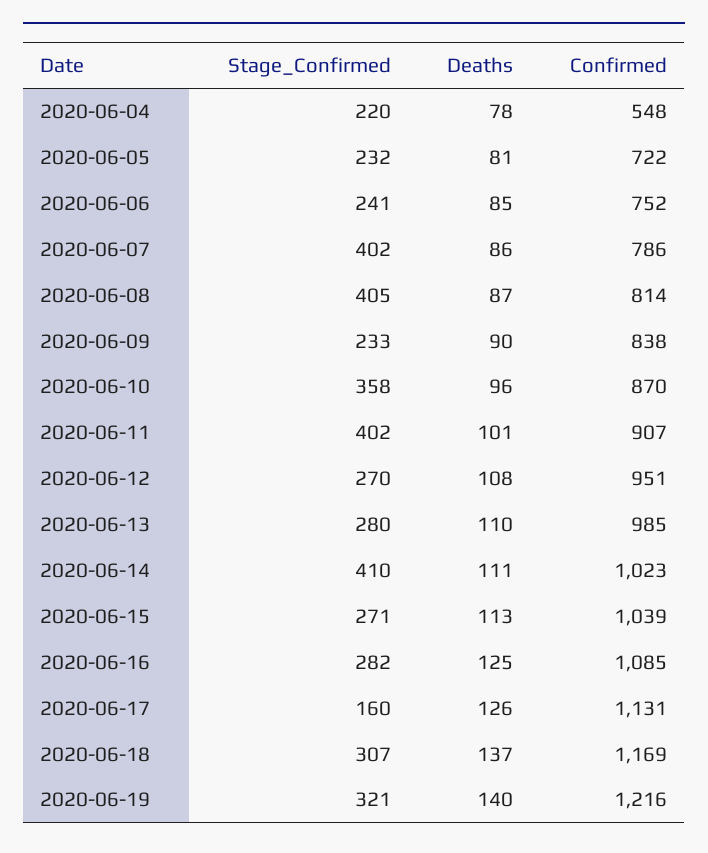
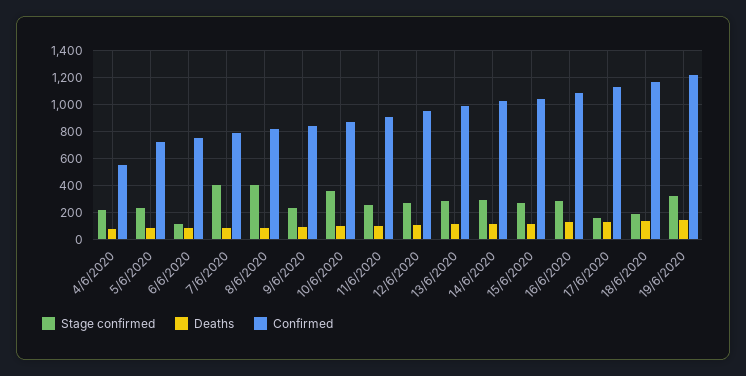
  {
    "Stage_Confirmed": {
      "2020-06-04": 220,
      "2020-06-05": 232,
-     "2020-06-06": 241,
+     "2020-06-06": 100,
      "2020-06-07": 402,
      "2020-06-08": 405,
      "2020-06-09": 233,
      "2020-06-10": 358,
-     "2020-06-11": 402,
+     "2020-06-11": 250,
      "2020-06-12": 270,
      "2020-06-13": 280,
-     "2020-06-14": 410,
+     "2020-06-14": 300,
      "2020-06-15": 271,
      "2020-06-16": 282,
      "2020-06-17": 160,
-     "2020-06-18": 307,
+     "2020-06-18": 200,
      "2020-06-19": 321
    },
    "Deaths": {
      "2020-06-04": 78,
      "2020-06-05": 81,
      "2020-06-06": 85,
      "2020-06-07": 86,
      "2020-06-08": 87,
      "2020-06-09": 90,
      "2020-06-10": 96,
      "2020-06-11": 101,
      "2020-06-12": 108,
      "2020-06-13": 110,
      "2020-06-14": 111,
      "2020-06-15": 113,
      "2020-06-16": 125,
      "2020-06-17": 126,
      "2020-06-18": 137,
      "2020-06-19": 140
    },
    "Confirmed": {
      "2020-06-04": 548,
      "2020-06-05": 722,
      "2020-06-06": 752,
      "2020-06-07": 786,
      "2020-06-08": 814,
      "2020-06-09": 838,
      "2020-06-10": 870,
      "2020-06-11": 907,
      "2020-06-12": 951,
      "2020-06-13": 985,
      "2020-06-14": 1023,
      "2020-06-15": 1039,
      "2020-06-16": 1085,
      "2020-06-17": 1131,
      "2020-06-18": 1169,
      "2020-06-19": 1216
    }
  }

